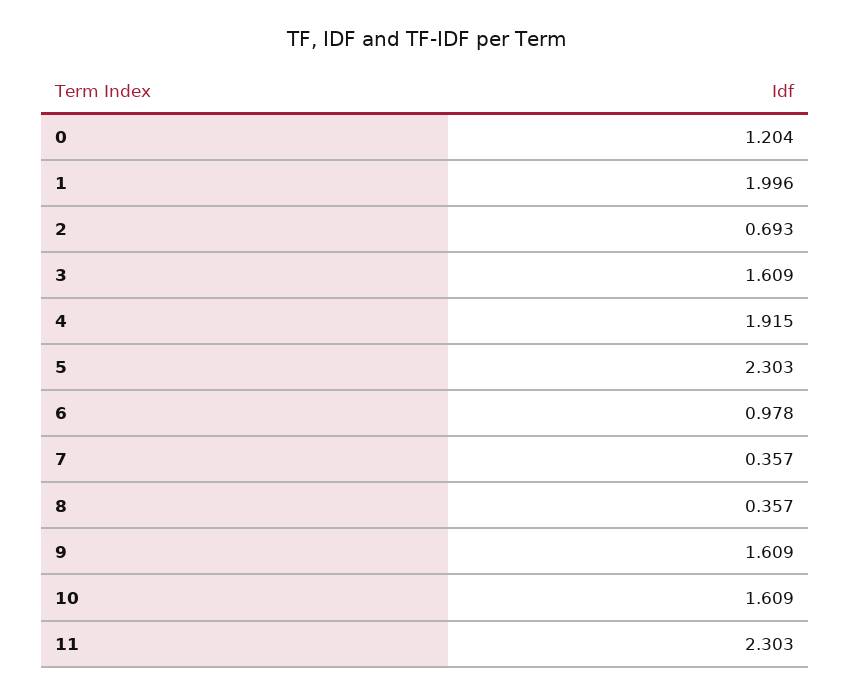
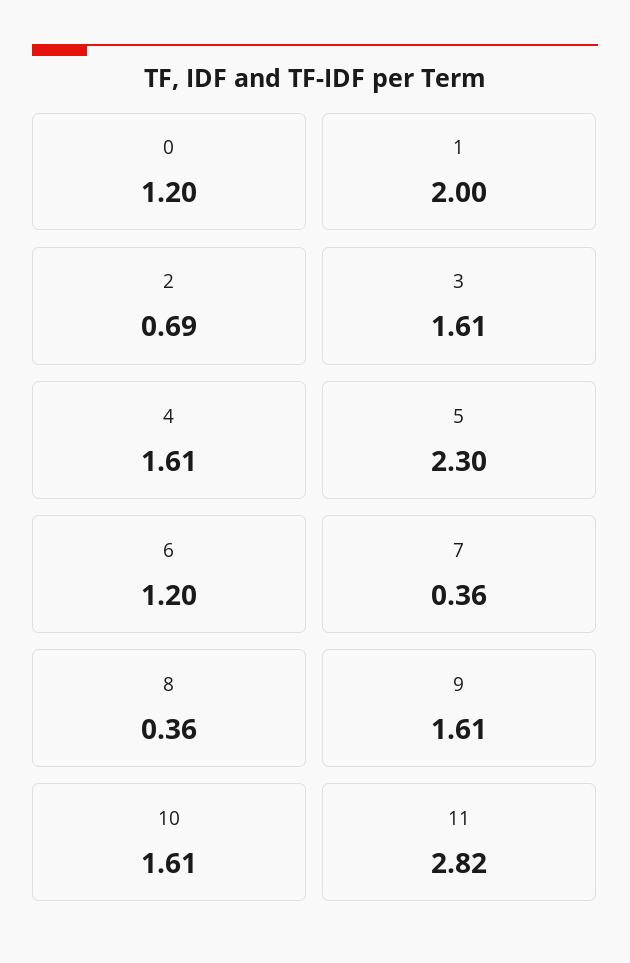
  {
    "0": 1.204,
    "1": 1.996,
    "2": 0.693,
    "3": 1.609,
-   "4": 1.915,
+   "4": 1.61,
    "5": 2.303,
-   "6": 0.978,
+   "6": 1.2,
    "7": 0.357,
    "8": 0.357,
    "9": 1.609,
    "10": 1.609,
-   "11": 2.303
+   "11": 2.82
  }

